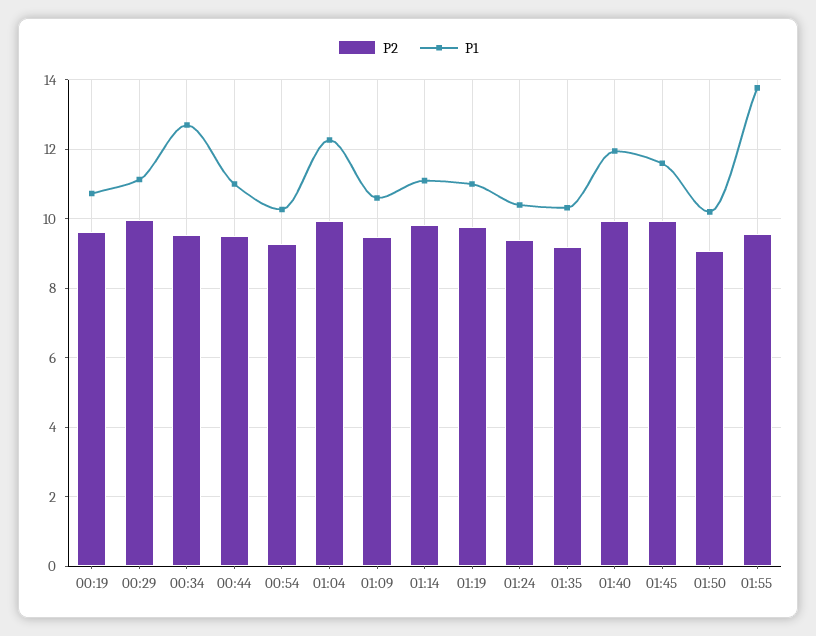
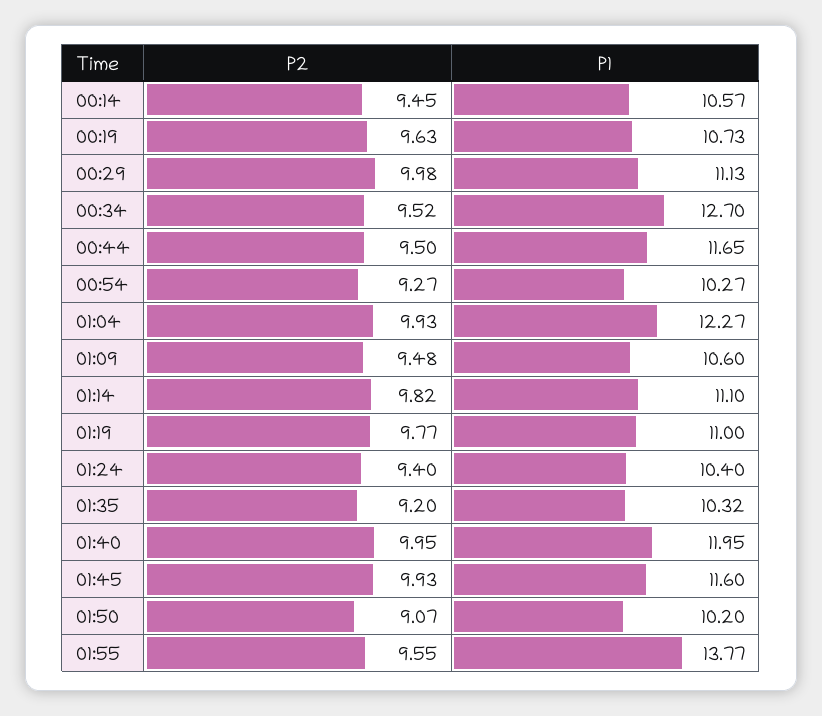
  {
    "P2": {
      "00:19": 9.63,
      "00:29": 9.98,
      "00:34": 9.52,
      "00:44": 9.5,
      "00:54": 9.27,
      "01:04": 9.93,
      "01:09": 9.48,
      "01:14": 9.82,
      "01:19": 9.77,
      "01:24": 9.4,
      "01:35": 9.2,
      "01:40": 9.95,
      "01:45": 9.93,
      "01:50": 9.07,
-     "01:55": 9.55
+     "01:55": 9.55,
+     "00:14": 9.45
    },
    "P1": {
      "00:19": 10.73,
      "00:29": 11.13,
      "00:34": 12.7,
-     "00:44": 11,
+     "00:44": 11.65,
      "00:54": 10.27,
      "01:04": 12.27,
      "01:09": 10.6,
      "01:14": 11.1,
      "01:19": 11,
      "01:24": 10.4,
      "01:35": 10.32,
      "01:40": 11.95,
      "01:45": 11.6,
      "01:50": 10.2,
-     "01:55": 13.77
+     "01:55": 13.77,
+     "00:14": 10.57
    }
  }

